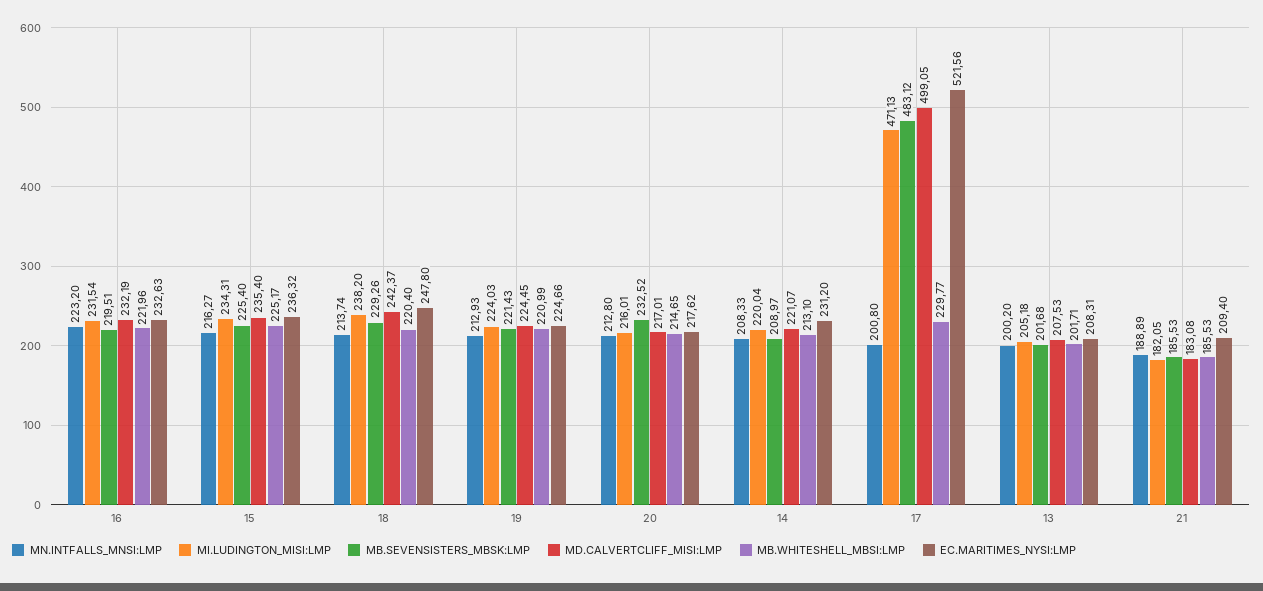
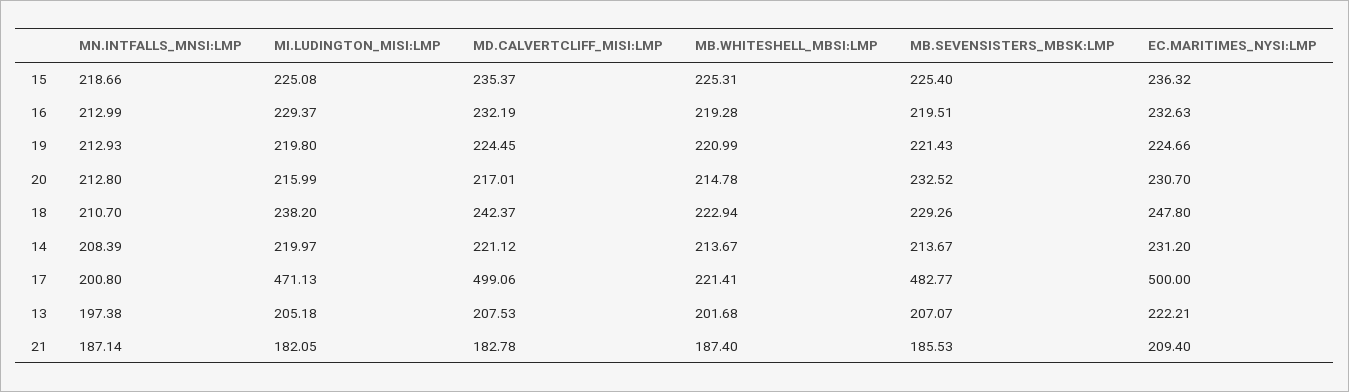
  {
    "MN.INTFALLS_MNSI:LMP": {
-     "16": 223.2,
+     "16": 212.99,
-     "15": 216.27,
+     "15": 218.66,
-     "18": 213.74,
+     "18": 210.7,
      "19": 212.93,
      "20": 212.8,
-     "14": 208.33,
+     "14": 208.39,
      "17": 200.8,
-     "13": 200.2,
+     "13": 197.38,
-     "21": 188.89
+     "21": 187.14
    },
    "MI.LUDINGTON_MISI:LMP": {
-     "16": 231.54,
+     "16": 229.37,
-     "15": 234.31,
+     "15": 225.08,
      "18": 238.2,
-     "19": 224.03,
+     "19": 219.8,
-     "20": 216.01,
+     "20": 215.99,
-     "14": 220.04,
+     "14": 219.97,
      "17": 471.13,
      "13": 205.18,
      "21": 182.05
    },
    "MB.SEVENSISTERS_MBSK:LMP": {
      "16": 219.51,
      "15": 225.4,
      "18": 229.26,
      "19": 221.43,
      "20": 232.52,
-     "14": 208.97,
+     "14": 213.67,
-     "17": 483.12,
+     "17": 482.77,
-     "13": 201.68,
+     "13": 207.07,
      "21": 185.53
    },
    "MD.CALVERTCLIFF_MISI:LMP": {
      "16": 232.19,
-     "15": 235.4,
+     "15": 235.37,
      "18": 242.37,
      "19": 224.45,
      "20": 217.01,
-     "14": 221.07,
+     "14": 221.12,
-     "17": 499.05,
+     "17": 499.06,
      "13": 207.53,
-     "21": 183.08
+     "21": 182.78
    },
    "MB.WHITESHELL_MBSI:LMP": {
-     "16": 221.96,
+     "16": 219.28,
-     "15": 225.17,
+     "15": 225.31,
-     "18": 220.4,
+     "18": 222.94,
      "19": 220.99,
-     "20": 214.65,
+     "20": 214.78,
-     "14": 213.1,
+     "14": 213.67,
-     "17": 229.77,
+     "17": 221.41,
-     "13": 201.71,
+     "13": 201.68,
-     "21": 185.53
+     "21": 187.4
    },
    "EC.MARITIMES_NYSI:LMP": {
      "16": 232.63,
      "15": 236.32,
      "18": 247.8,
      "19": 224.66,
-     "20": 217.62,
+     "20": 230.7,
      "14": 231.2,
-     "17": 521.56,
+     "17": 500,
-     "13": 208.31,
+     "13": 222.21,
      "21": 209.4
    }
  }

